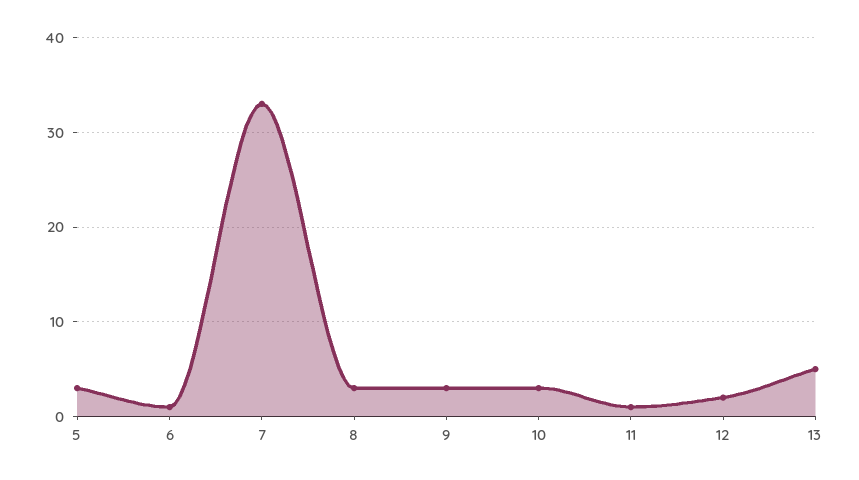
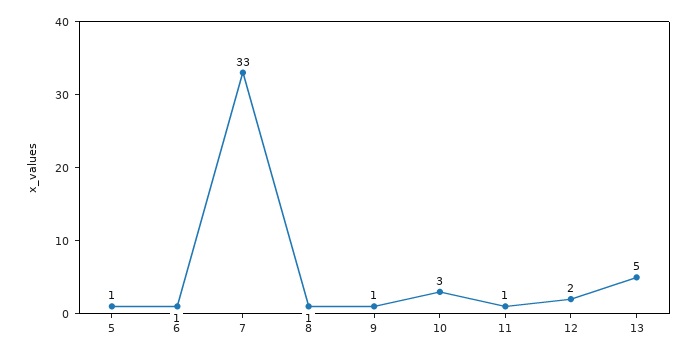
  {
-   "5": 3,
+   "5": 1,
    "6": 1,
    "7": 33,
-   "8": 3,
+   "8": 1,
-   "9": 3,
+   "9": 1,
    "10": 3,
    "11": 1,
    "12": 2,
    "13": 5
  }

